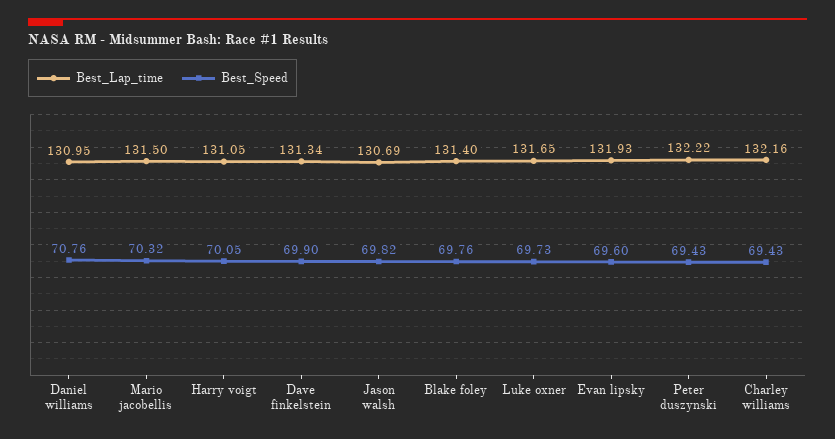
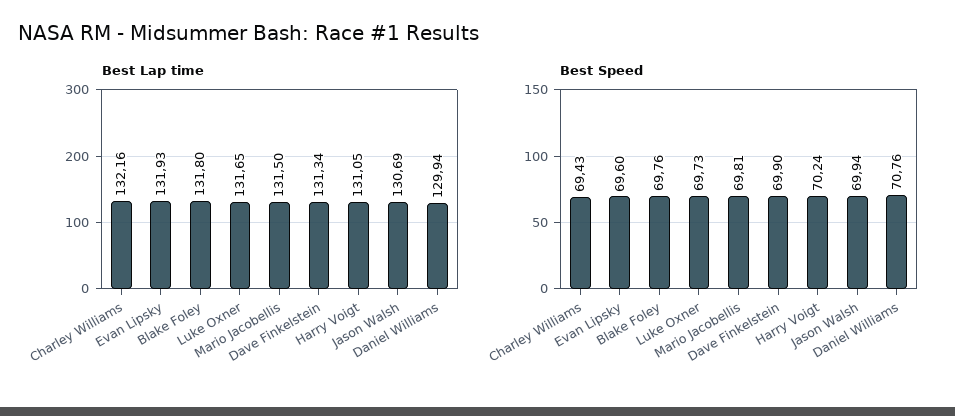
  {
    "Best_Lap_time": {
-     "Daniel williams": 130.95,
+     "Daniel williams": 129.94,
      "Mario jacobellis": 131.5,
      "Harry voigt": 131.05,
      "Dave finkelstein": 131.34,
      "Jason walsh": 130.69,
-     "Blake foley": 131.4,
+     "Blake foley": 131.8,
      "Luke oxner": 131.65,
      "Evan lipsky": 131.93,
-     "Peter duszynski": 132.22,
      "Charley williams": 132.16
    },
    "Best_Speed": {
      "Daniel williams": 70.76,
-     "Mario jacobellis": 70.32,
+     "Mario jacobellis": 69.81,
-     "Harry voigt": 70.05,
+     "Harry voigt": 70.24,
      "Dave finkelstein": 69.9,
-     "Jason walsh": 69.82,
+     "Jason walsh": 69.94,
      "Blake foley": 69.76,
      "Luke oxner": 69.73,
      "Evan lipsky": 69.6,
-     "Peter duszynski": 69.43,
      "Charley williams": 69.43
    }
  }

